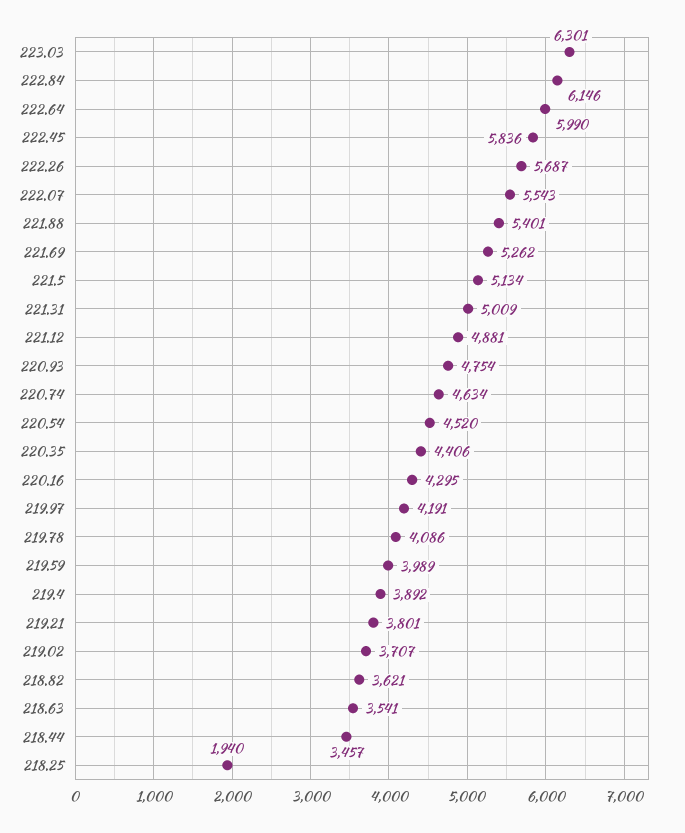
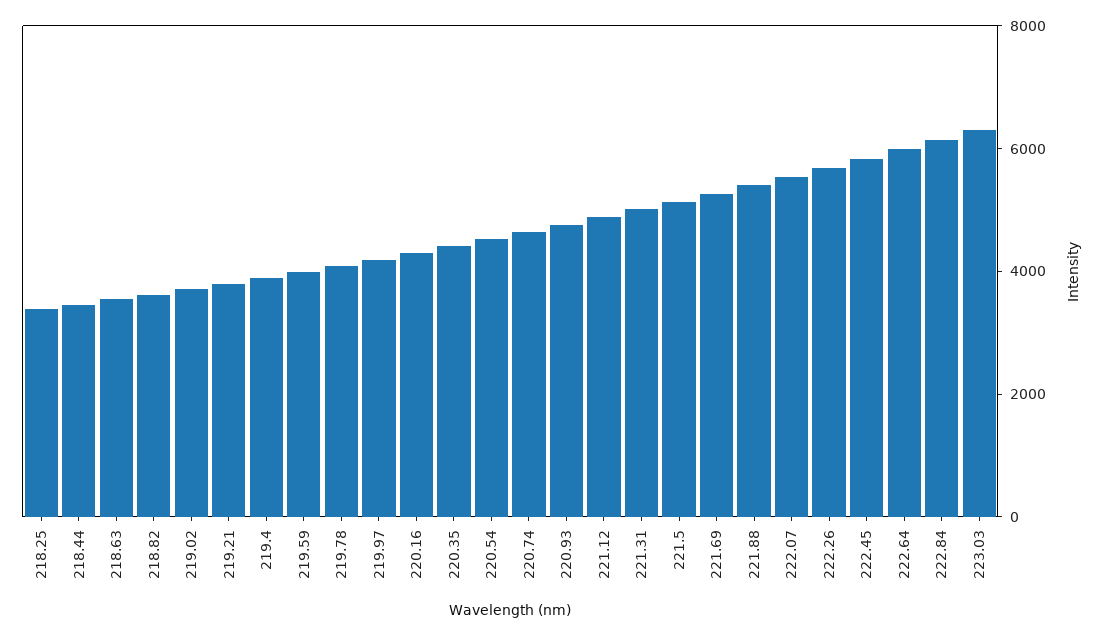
  {
    "223.03": 6301,
    "222.84": 6146,
    "222.64": 5990,
    "222.45": 5836,
    "222.26": 5687,
    "222.07": 5543,
    "221.88": 5401,
    "221.69": 5262,
    "221.5": 5134,
    "221.31": 5009,
    "221.12": 4881,
    "220.93": 4754,
    "220.74": 4634,
    "220.54": 4520,
    "220.35": 4406,
    "220.16": 4295,
    "219.97": 4191,
    "219.78": 4086,
    "219.59": 3989,
    "219.4": 3892,
    "219.21": 3801,
    "219.02": 3707,
    "218.82": 3621,
    "218.63": 3541,
    "218.44": 3457,
-   "218.25": 1940
+   "218.25": 3500
  }

